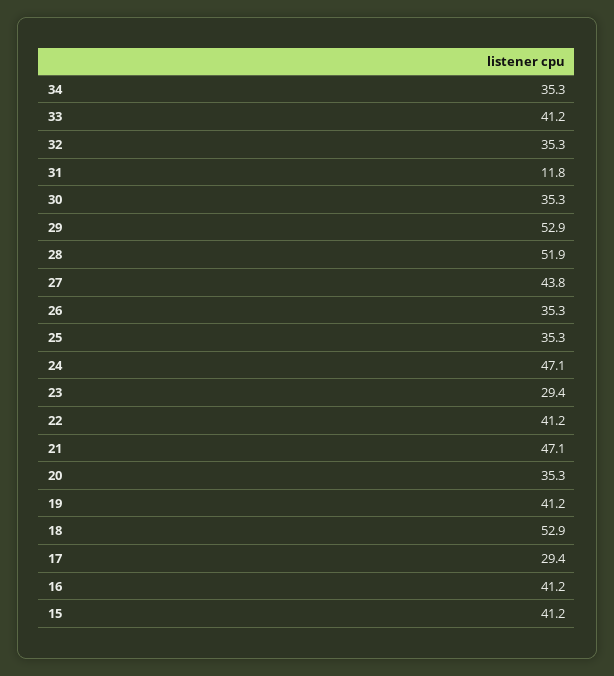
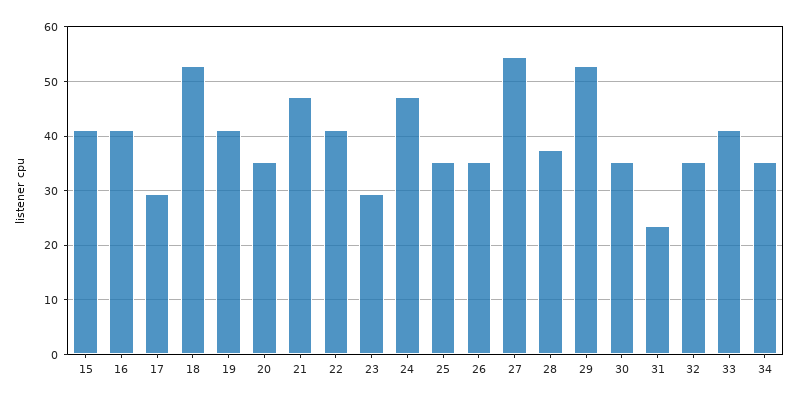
  {
    "34": 35.3,
    "33": 41.2,
    "32": 35.3,
-   "31": 11.8,
+   "31": 24,
    "30": 35.3,
    "29": 52.9,
-   "28": 51.9,
+   "28": 38,
-   "27": 43.8,
+   "27": 54,
    "26": 35.3,
    "25": 35.3,
    "24": 47.1,
    "23": 29.4,
    "22": 41.2,
    "21": 47.1,
    "20": 35.3,
    "19": 41.2,
    "18": 52.9,
    "17": 29.4,
    "16": 41.2,
    "15": 41.2
  }

